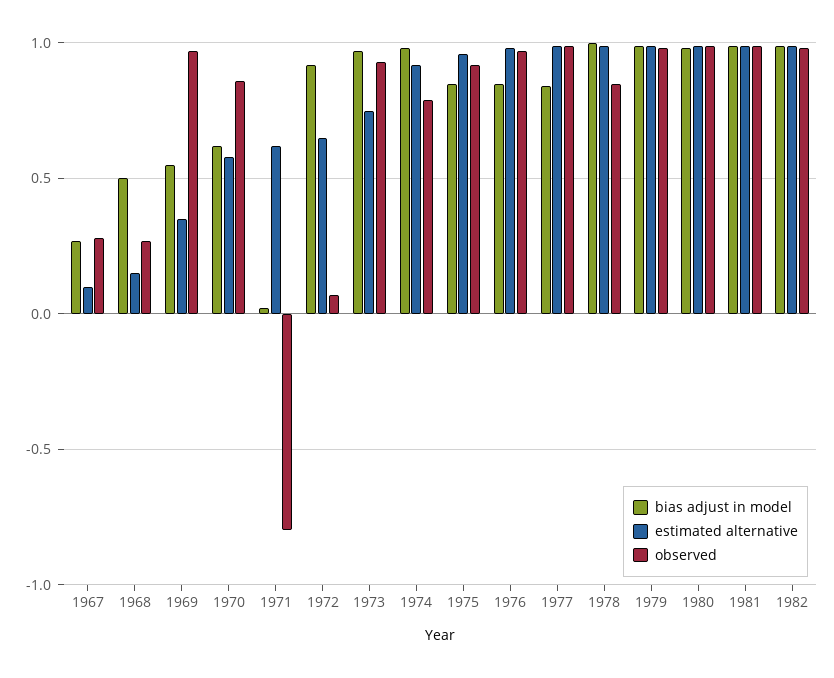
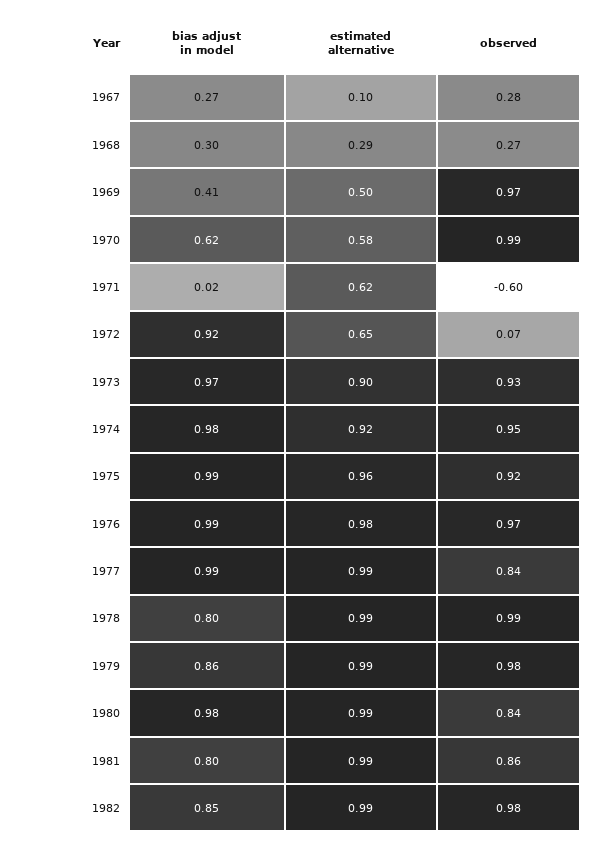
  {
    "bias adjust in model": {
      "1967": 0.27,
-     "1968": 0.5,
+     "1968": 0.3,
-     "1969": 0.55,
+     "1969": 0.41,
      "1970": 0.62,
      "1971": 0.02,
      "1972": 0.92,
      "1973": 0.97,
      "1974": 0.98,
-     "1975": 0.85,
+     "1975": 0.99,
-     "1976": 0.85,
+     "1976": 0.99,
-     "1977": 0.85,
+     "1977": 0.99,
-     "1978": 1,
+     "1978": 0.8,
-     "1979": 1,
+     "1979": 0.86,
      "1980": 0.98,
-     "1981": 1,
+     "1981": 0.8,
-     "1982": 1
+     "1982": 0.85
    },
    "estimated alternative": {
      "1967": 0.1,
-     "1968": 0.15,
+     "1968": 0.29,
-     "1969": 0.35,
+     "1969": 0.5,
      "1970": 0.58,
      "1971": 0.62,
      "1972": 0.65,
-     "1973": 0.75,
+     "1973": 0.9,
      "1974": 0.92,
      "1975": 0.96,
      "1976": 0.98,
      "1977": 0.99,
      "1978": 0.99,
      "1979": 0.99,
      "1980": 0.99,
      "1981": 0.99,
      "1982": 0.99
    },
    "observed": {
      "1967": 0.28,
      "1968": 0.27,
      "1969": 0.97,
-     "1970": 0.85,
+     "1970": 0.99,
-     "1971": -0.8,
+     "1971": -0.6,
      "1972": 0.07,
      "1973": 0.93,
-     "1974": 0.8,
+     "1974": 0.95,
      "1975": 0.92,
      "1976": 0.97,
-     "1977": 1,
+     "1977": 0.84,
-     "1978": 0.85,
+     "1978": 0.99,
      "1979": 0.98,
-     "1980": 1,
+     "1980": 0.84,
-     "1981": 1,
+     "1981": 0.86,
      "1982": 0.98
    }
  }

